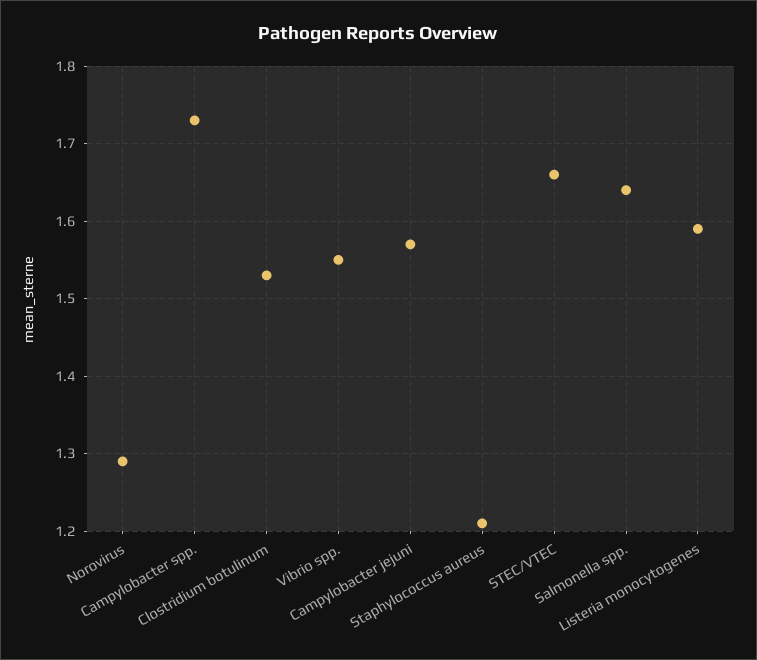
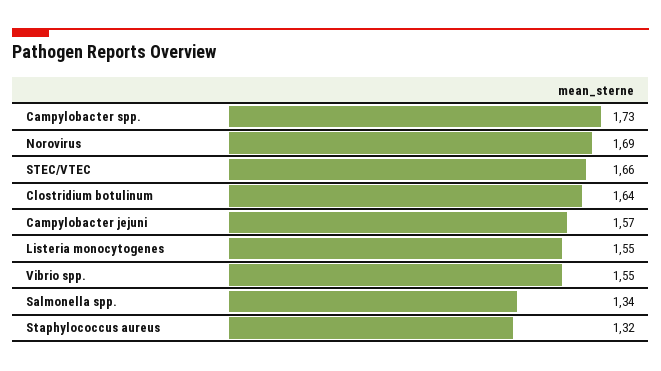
  {
-   "Norovirus": 1.29,
+   "Norovirus": 1.69,
    "Campylobacter spp.": 1.73,
-   "Clostridium botulinum": 1.53,
+   "Clostridium botulinum": 1.64,
    "Vibrio spp.": 1.55,
    "Campylobacter jejuni": 1.57,
-   "Staphylococcus aureus": 1.21,
+   "Staphylococcus aureus": 1.32,
    "STEC/VTEC": 1.66,
-   "Salmonella spp.": 1.64,
+   "Salmonella spp.": 1.34,
-   "Listeria monocytogenes": 1.59
+   "Listeria monocytogenes": 1.55
  }

